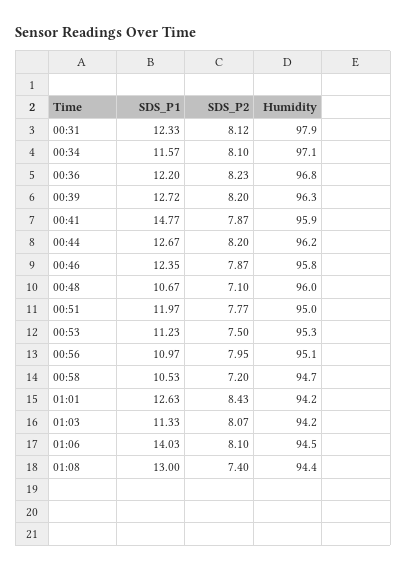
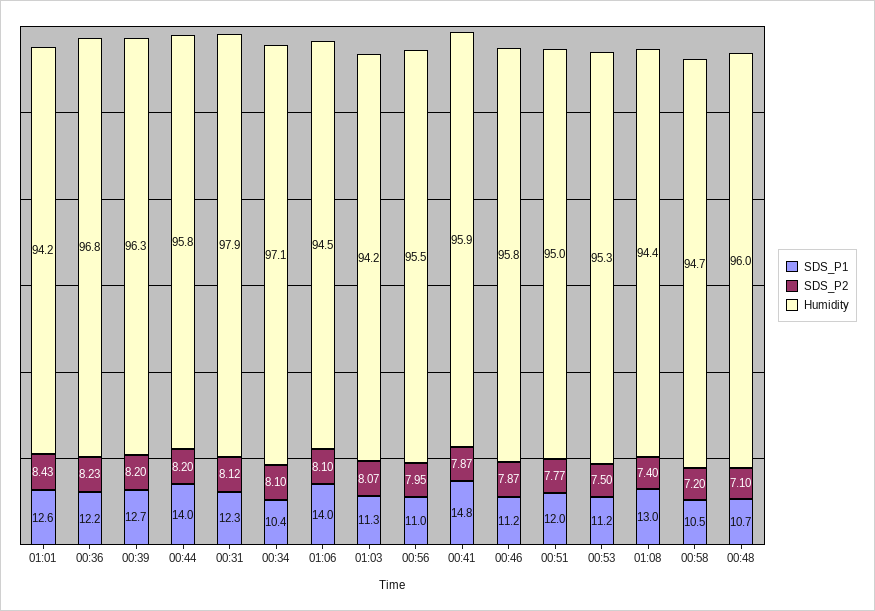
  {
    "SDS_P1": {
      "00:31": 12.33,
-     "00:34": 11.57,
+     "00:34": 10.4,
      "00:36": 12.2,
      "00:39": 12.72,
      "00:41": 14.77,
-     "00:44": 12.67,
+     "00:44": 14,
-     "00:46": 12.35,
+     "00:46": 11.2,
      "00:48": 10.67,
      "00:51": 11.97,
      "00:53": 11.23,
      "00:56": 10.97,
      "00:58": 10.53,
      "01:01": 12.63,
      "01:03": 11.33,
      "01:06": 14.03,
      "01:08": 13
    },
    "SDS_P2": {
      "00:31": 8.12,
      "00:34": 8.1,
      "00:36": 8.23,
      "00:39": 8.2,
      "00:41": 7.87,
      "00:44": 8.2,
      "00:46": 7.87,
      "00:48": 7.1,
      "00:51": 7.77,
      "00:53": 7.5,
      "00:56": 7.95,
      "00:58": 7.2,
      "01:01": 8.43,
      "01:03": 8.07,
      "01:06": 8.1,
      "01:08": 7.4
    },
    "Humidity": {
      "00:31": 97.9,
      "00:34": 97.1,
      "00:36": 96.8,
      "00:39": 96.3,
      "00:41": 95.9,
-     "00:44": 96.2,
+     "00:44": 95.8,
      "00:46": 95.8,
      "00:48": 96,
      "00:51": 95,
      "00:53": 95.3,
-     "00:56": 95.1,
+     "00:56": 95.5,
      "00:58": 94.7,
      "01:01": 94.2,
      "01:03": 94.2,
      "01:06": 94.5,
      "01:08": 94.4
    }
  }

